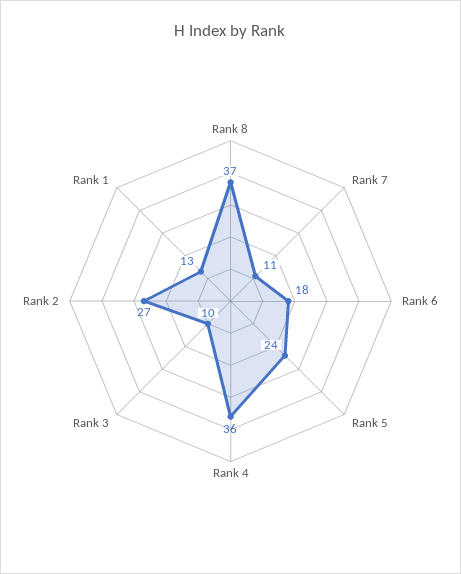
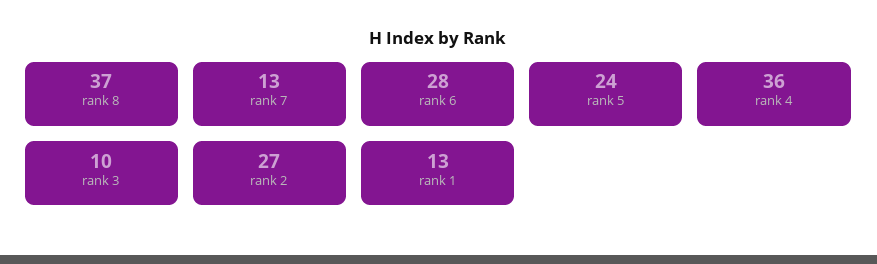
  {
    "Rank 8": 37,
-   "Rank 7": 11,
+   "Rank 7": 13,
-   "Rank 6": 18,
+   "Rank 6": 28,
    "Rank 5": 24,
    "Rank 4": 36,
    "Rank 3": 10,
    "Rank 2": 27,
    "Rank 1": 13
  }

